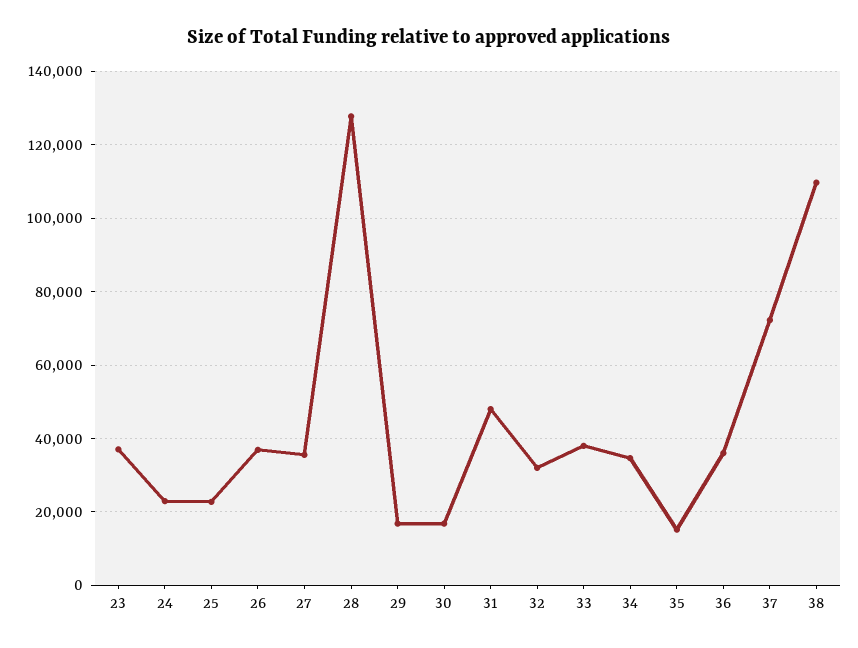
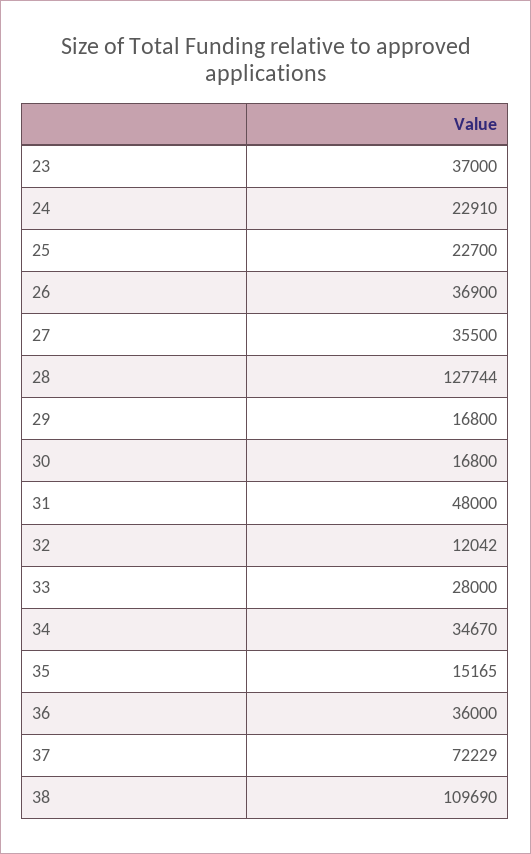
  {
    "23": 37000,
    "24": 22910,
    "25": 22700,
    "26": 36900,
    "27": 35500,
    "28": 127744,
    "29": 16800,
    "30": 16800,
    "31": 48000,
-   "32": 32000,
+   "32": 12042,
-   "33": 38000,
+   "33": 28000,
    "34": 34670,
    "35": 15165,
    "36": 36000,
    "37": 72229,
    "38": 109690
  }

